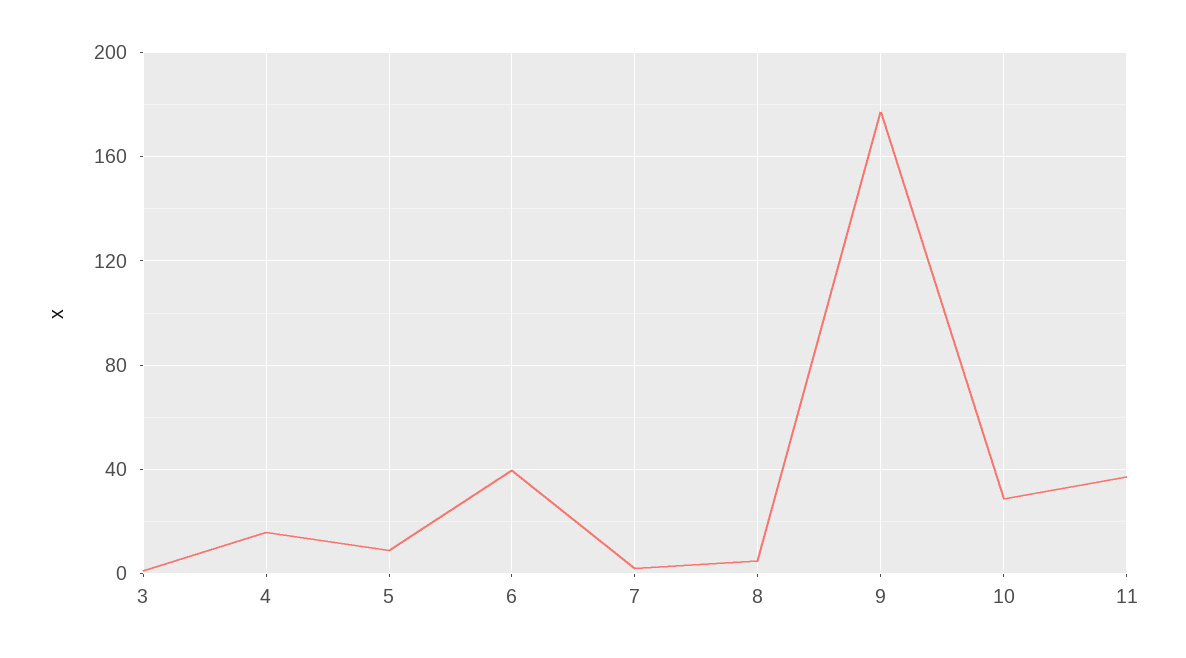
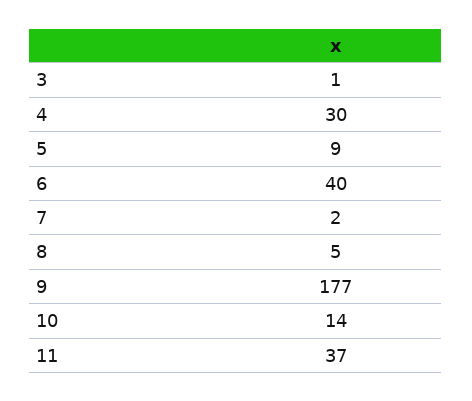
  {
    "3": 1,
-   "4": 15,
+   "4": 30,
    "5": 9,
    "6": 40,
    "7": 2,
    "8": 5,
    "9": 177,
-   "10": 30,
+   "10": 14,
    "11": 37
  }

